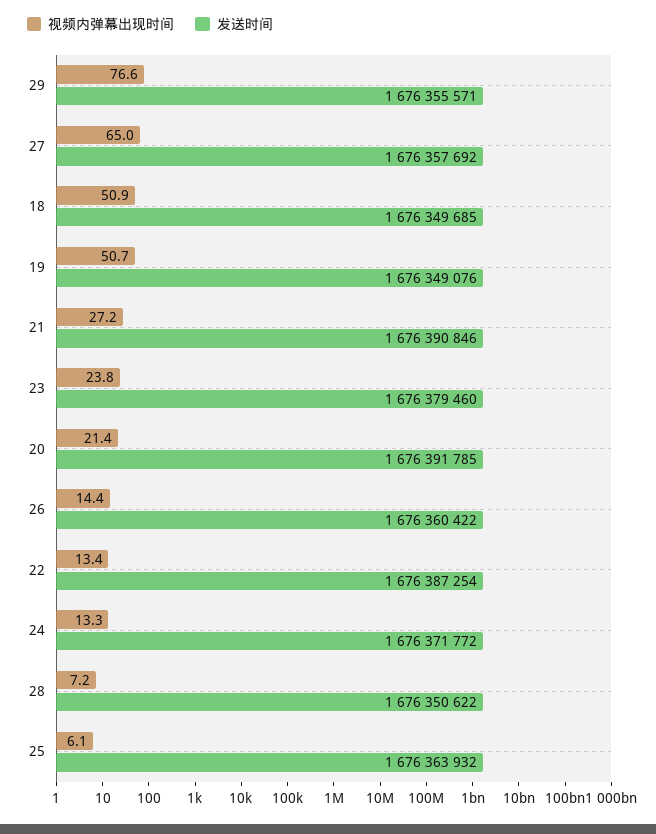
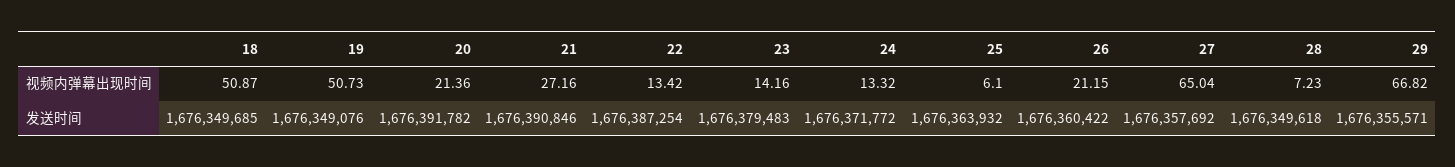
  {
    "视频内弹幕出现时间": {
-     "29": 76.6,
+     "29": 66.82,
      "27": 65.04,
      "18": 50.87,
      "19": 50.73,
      "21": 27.16,
-     "23": 23.8,
+     "23": 14.16,
      "20": 21.36,
-     "26": 14.4,
+     "26": 21.15,
      "22": 13.42,
      "24": 13.32,
      "28": 7.23,
      "25": 6.1
    },
    "发送时间": {
      "29": 1676355571,
      "27": 1676357692,
      "18": 1676349685,
      "19": 1676349076,
      "21": 1676390846,
-     "23": 1676379460,
+     "23": 1676379483,
-     "20": 1676391785,
+     "20": 1676391782,
      "26": 1676360422,
      "22": 1676387254,
      "24": 1676371772,
-     "28": 1676350622,
+     "28": 1676349618,
      "25": 1676363932
    }
  }

